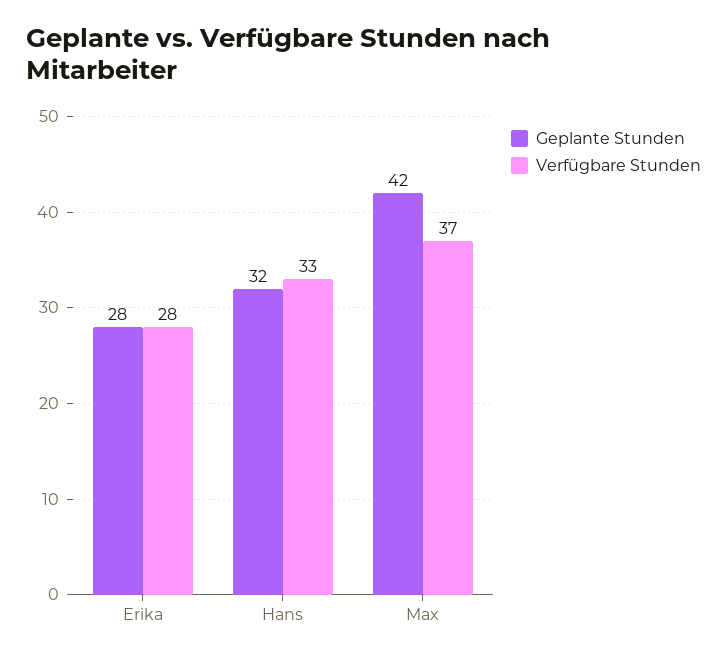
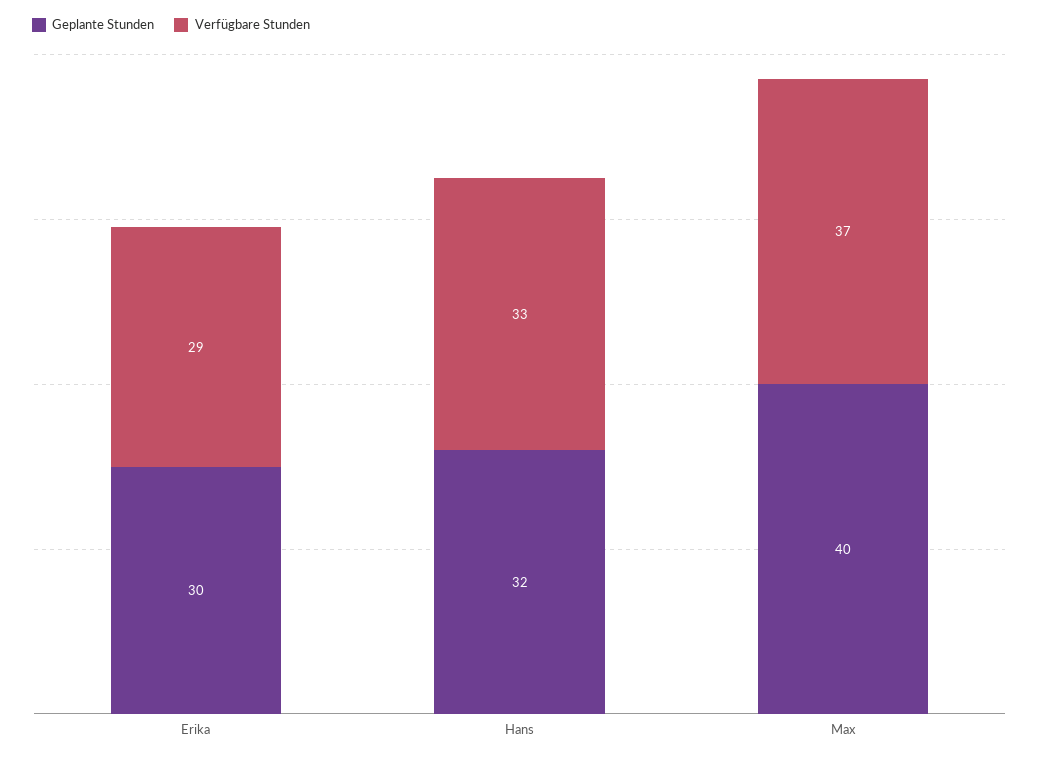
  {
    "Geplante Stunden": {
-     "Erika": 28,
+     "Erika": 30,
      "Hans": 32,
-     "Max": 42
+     "Max": 40
    },
    "Verfügbare Stunden": {
-     "Erika": 28,
+     "Erika": 29,
      "Hans": 33,
      "Max": 37
    }
  }

